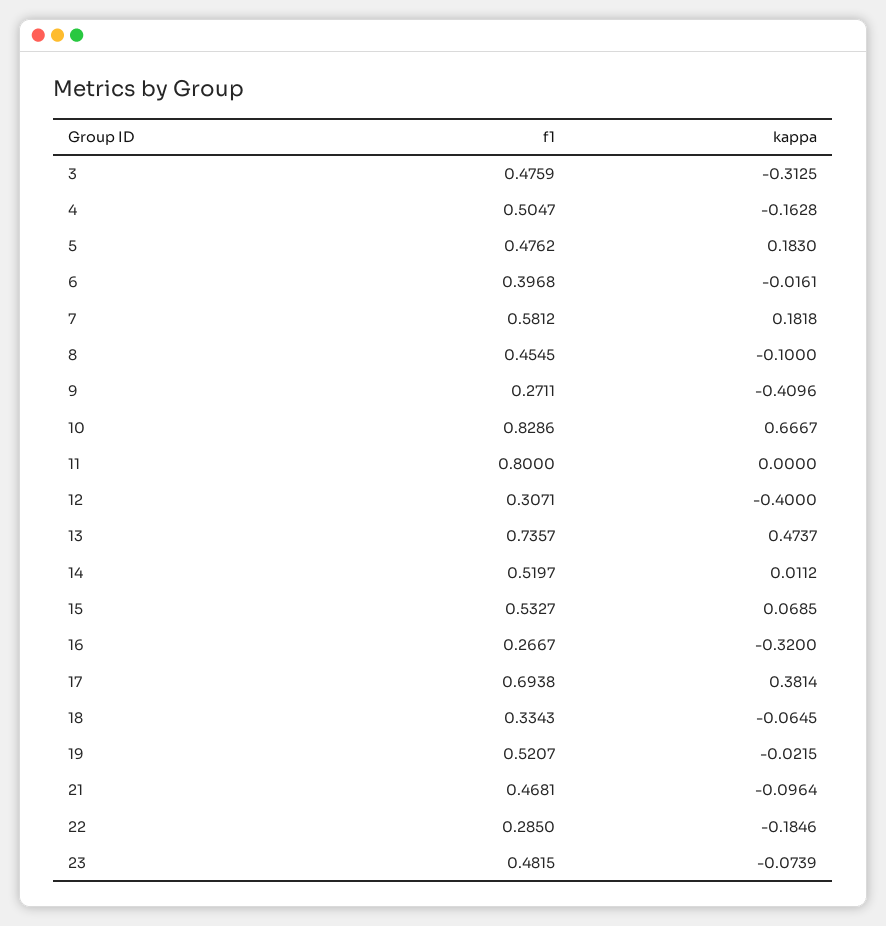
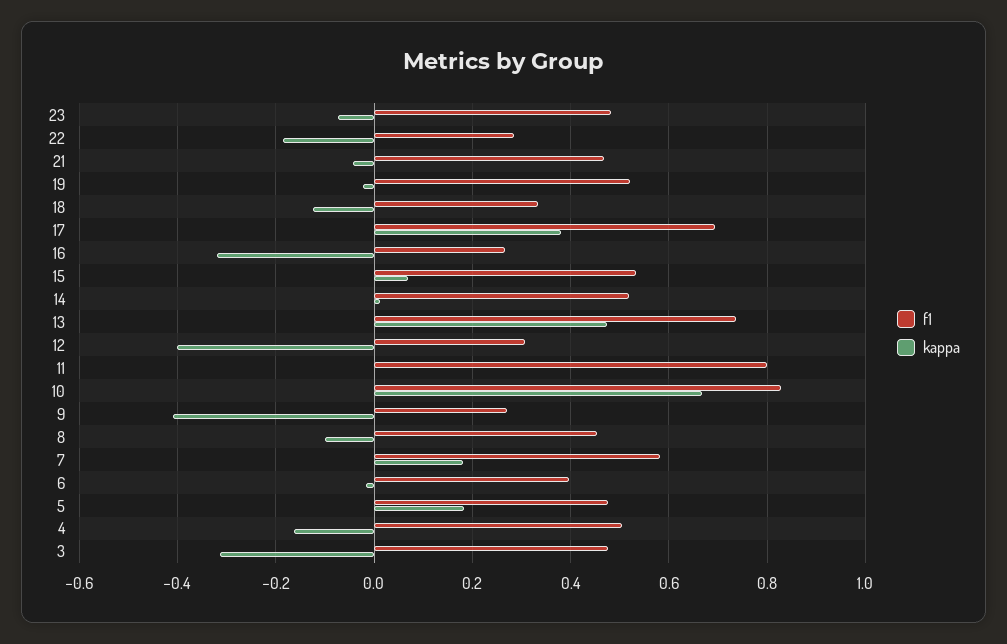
  {
    "f1": {
      "3": 0.4759,
      "4": 0.5047,
      "5": 0.4762,
      "6": 0.3968,
      "7": 0.5812,
      "8": 0.4545,
      "9": 0.2711,
      "10": 0.8286,
      "11": 0.8,
      "12": 0.3071,
      "13": 0.7357,
      "14": 0.5197,
      "15": 0.5327,
      "16": 0.2667,
      "17": 0.6938,
      "18": 0.3343,
      "19": 0.5207,
      "21": 0.4681,
      "22": 0.285,
      "23": 0.4815
    },
    "kappa": {
      "3": -0.3125,
      "4": -0.1628,
      "5": 0.183,
      "6": -0.0161,
      "7": 0.1818,
      "8": -0.1,
      "9": -0.4096,
      "10": 0.6667,
      "11": 0,
      "12": -0.4,
      "13": 0.4737,
      "14": 0.0112,
      "15": 0.0685,
      "16": -0.32,
      "17": 0.3814,
-     "18": -0.0645,
+     "18": -0.12,
      "19": -0.0215,
-     "21": -0.0964,
+     "21": -0.04,
      "22": -0.1846,
      "23": -0.0739
    }
  }

